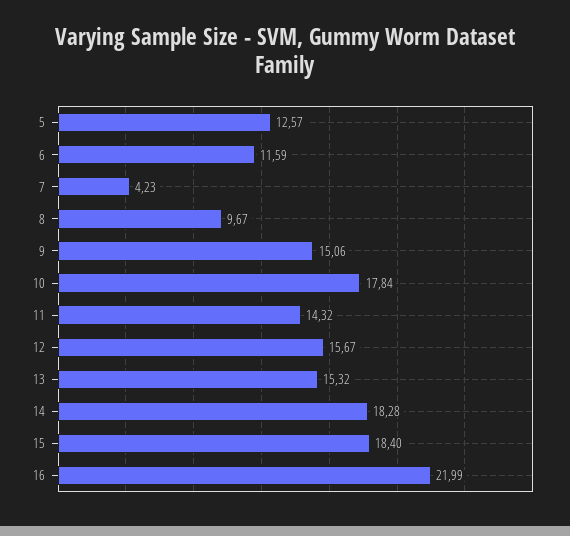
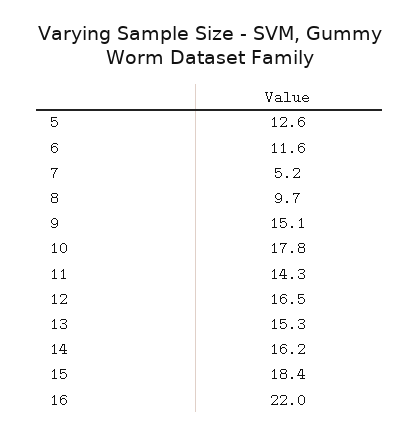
  {
    "5": 12.57,
    "6": 11.59,
-   "7": 4.23,
+   "7": 5.2,
    "8": 9.67,
    "9": 15.06,
    "10": 17.84,
    "11": 14.32,
-   "12": 15.67,
+   "12": 16.5,
    "13": 15.32,
-   "14": 18.28,
+   "14": 16.2,
    "15": 18.4,
    "16": 21.99
  }

